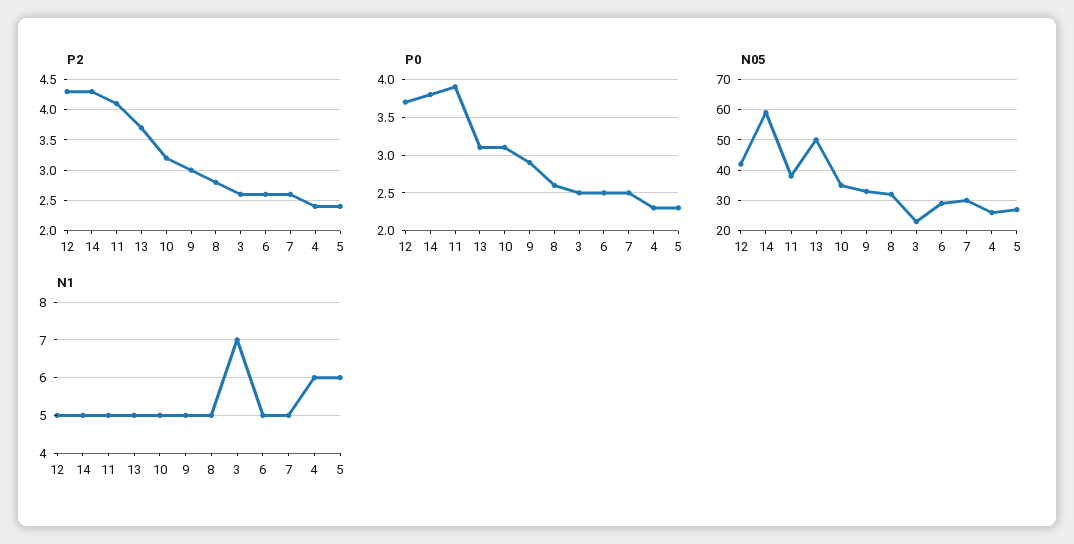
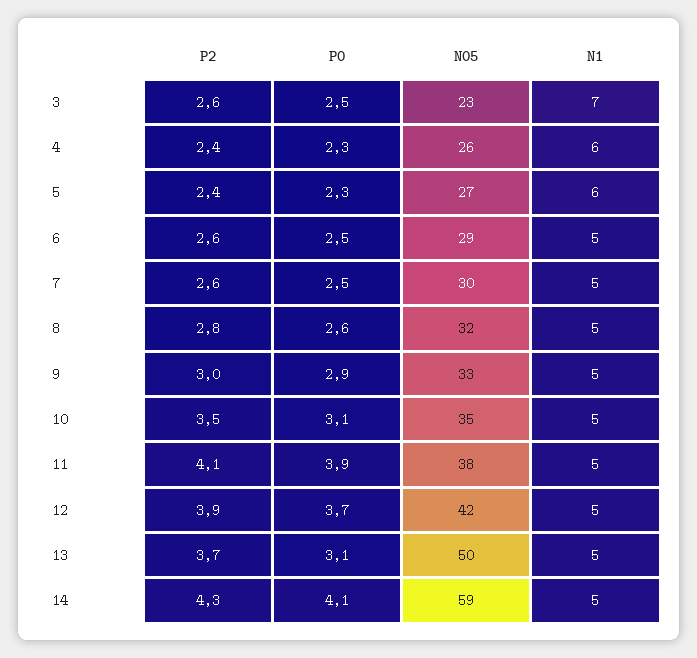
  {
    "P2": {
-     "12": 4.3,
+     "12": 3.9,
      "14": 4.3,
      "11": 4.1,
      "13": 3.7,
-     "10": 3.2,
+     "10": 3.5,
      "9": 3,
      "8": 2.8,
      "3": 2.6,
      "6": 2.6,
      "7": 2.6,
      "4": 2.4,
      "5": 2.4
    },
    "P0": {
      "12": 3.7,
-     "14": 3.8,
+     "14": 4.1,
      "11": 3.9,
      "13": 3.1,
      "10": 3.1,
      "9": 2.9,
      "8": 2.6,
      "3": 2.5,
      "6": 2.5,
      "7": 2.5,
      "4": 2.3,
      "5": 2.3
    },
    "N05": {
      "12": 42,
      "14": 59,
      "11": 38,
      "13": 50,
      "10": 35,
      "9": 33,
      "8": 32,
      "3": 23,
      "6": 29,
      "7": 30,
      "4": 26,
      "5": 27
    },
    "N1": {
      "12": 5,
      "14": 5,
      "11": 5,
      "13": 5,
      "10": 5,
      "9": 5,
      "8": 5,
      "3": 7,
      "6": 5,
      "7": 5,
      "4": 6,
      "5": 6
    }
  }

